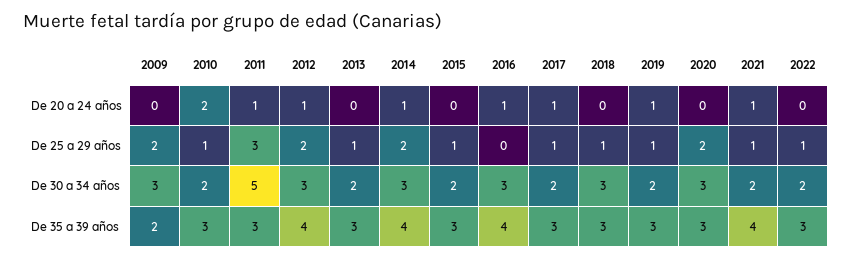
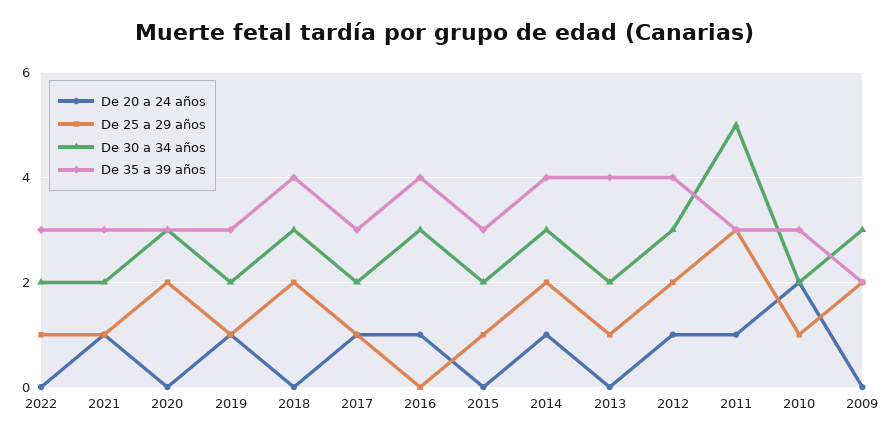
  {
    "De 20 a 24 años": {
      "2009": 0,
      "2010": 2,
      "2011": 1,
      "2012": 1,
      "2013": 0,
      "2014": 1,
      "2015": 0,
      "2016": 1,
      "2017": 1,
      "2018": 0,
      "2019": 1,
      "2020": 0,
      "2021": 1,
      "2022": 0
    },
    "De 25 a 29 años": {
      "2009": 2,
      "2010": 1,
      "2011": 3,
      "2012": 2,
      "2013": 1,
      "2014": 2,
      "2015": 1,
      "2016": 0,
      "2017": 1,
-     "2018": 1,
+     "2018": 2,
      "2019": 1,
      "2020": 2,
      "2021": 1,
      "2022": 1
    },
    "De 30 a 34 años": {
      "2009": 3,
      "2010": 2,
      "2011": 5,
      "2012": 3,
      "2013": 2,
      "2014": 3,
      "2015": 2,
      "2016": 3,
      "2017": 2,
      "2018": 3,
      "2019": 2,
      "2020": 3,
      "2021": 2,
      "2022": 2
    },
    "De 35 a 39 años": {
      "2009": 2,
      "2010": 3,
      "2011": 3,
      "2012": 4,
-     "2013": 3,
+     "2013": 4,
      "2014": 4,
      "2015": 3,
      "2016": 4,
      "2017": 3,
-     "2018": 3,
+     "2018": 4,
      "2019": 3,
      "2020": 3,
-     "2021": 4,
+     "2021": 3,
      "2022": 3
    }
  }

